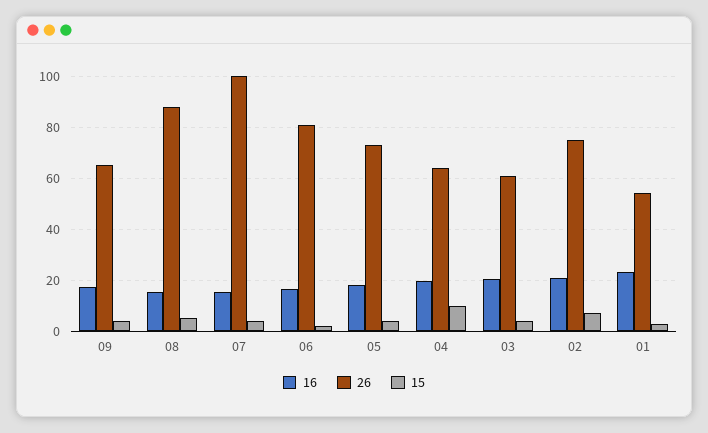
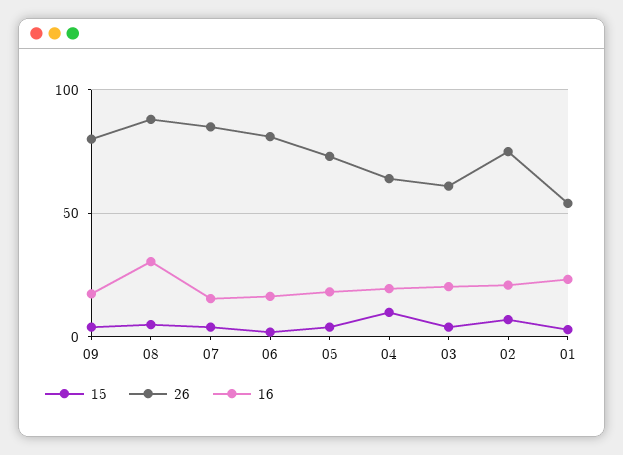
  {
    "16": {
      "09": 17.5,
-     "08": 15,
+     "08": 30,
      "07": 15,
      "06": 17.5,
      "05": 17.5,
      "04": 20,
      "03": 20,
      "02": 20,
      "01": 22.5
    },
    "26": {
-     "09": 65,
+     "09": 80,
      "08": 87.5,
-     "07": 100,
+     "07": 85,
      "06": 80,
      "05": 72.5,
      "04": 65,
      "03": 60,
      "02": 75,
      "01": 55
    },
    "15": {
      "09": 5,
      "08": 5,
      "07": 5,
      "06": 2.5,
      "05": 5,
      "04": 10,
      "03": 5,
      "02": 7.5,
      "01": 2.5
    }
  }

